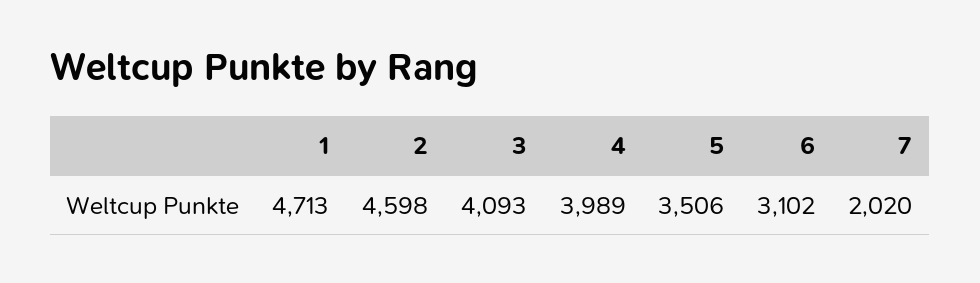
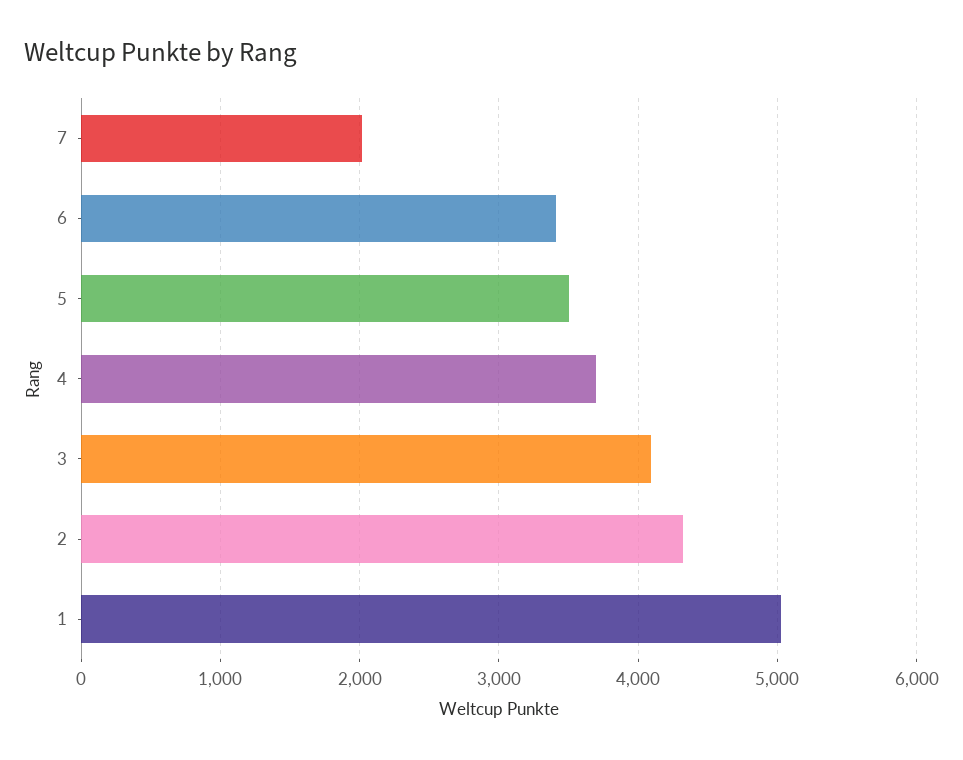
  {
-   "1": 4713,
+   "1": 5000,
-   "2": 4598,
+   "2": 4300,
    "3": 4093,
-   "4": 3989,
+   "4": 3700,
    "5": 3506,
-   "6": 3102,
+   "6": 3400,
    "7": 2020
  }

